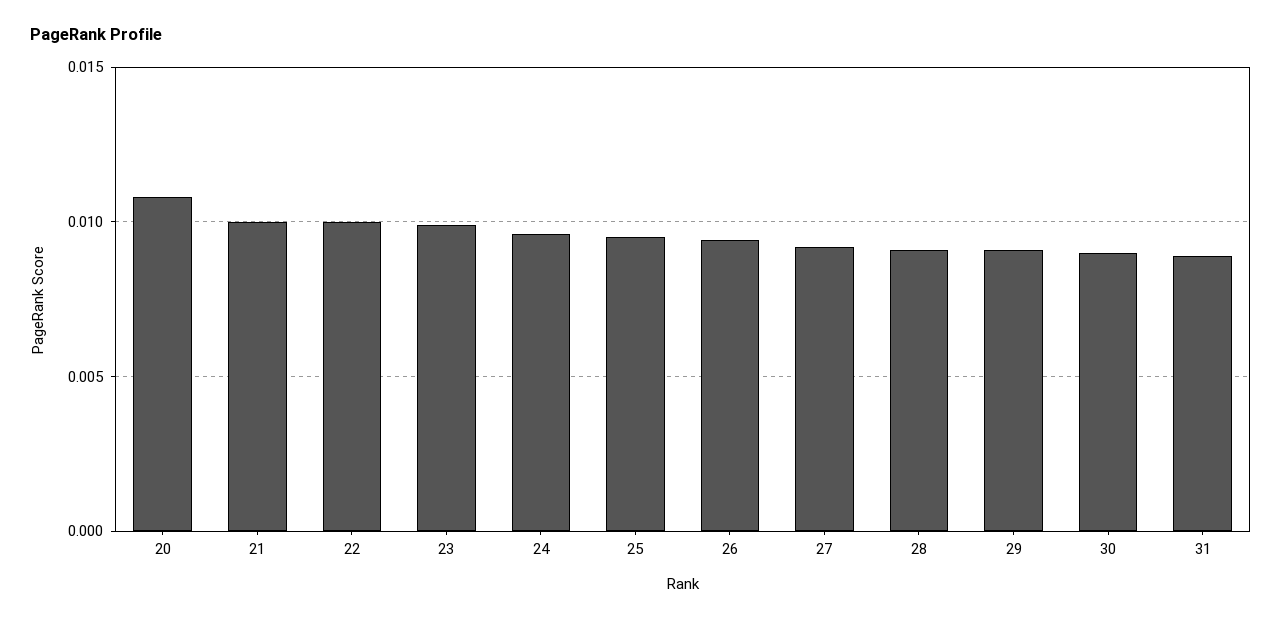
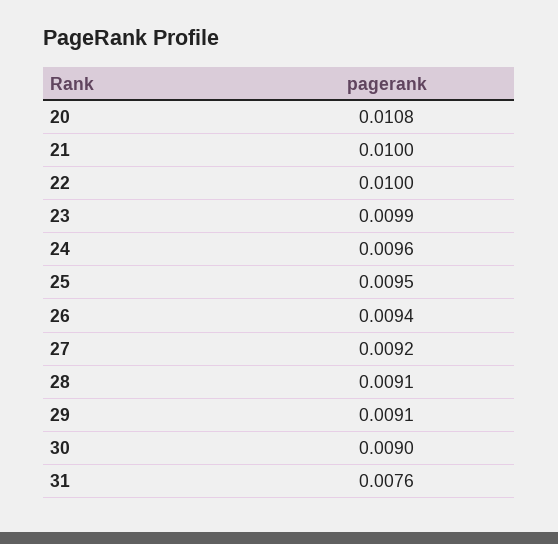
  {
    "20": 0.0108,
    "21": 0.01,
    "22": 0.01,
    "23": 0.0099,
    "24": 0.0096,
    "25": 0.0095,
    "26": 0.0094,
    "27": 0.0092,
    "28": 0.0091,
    "29": 0.0091,
    "30": 0.009,
-   "31": 0.009
+   "31": 0.0076
  }

